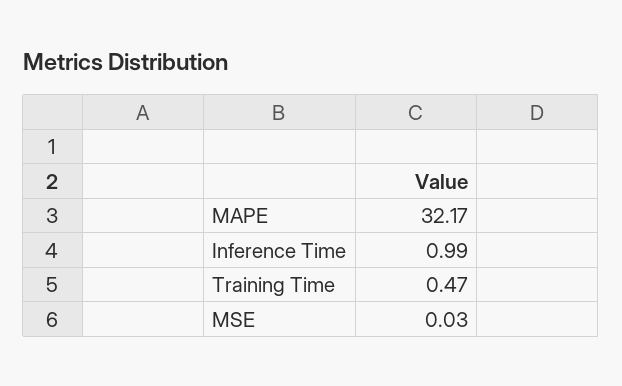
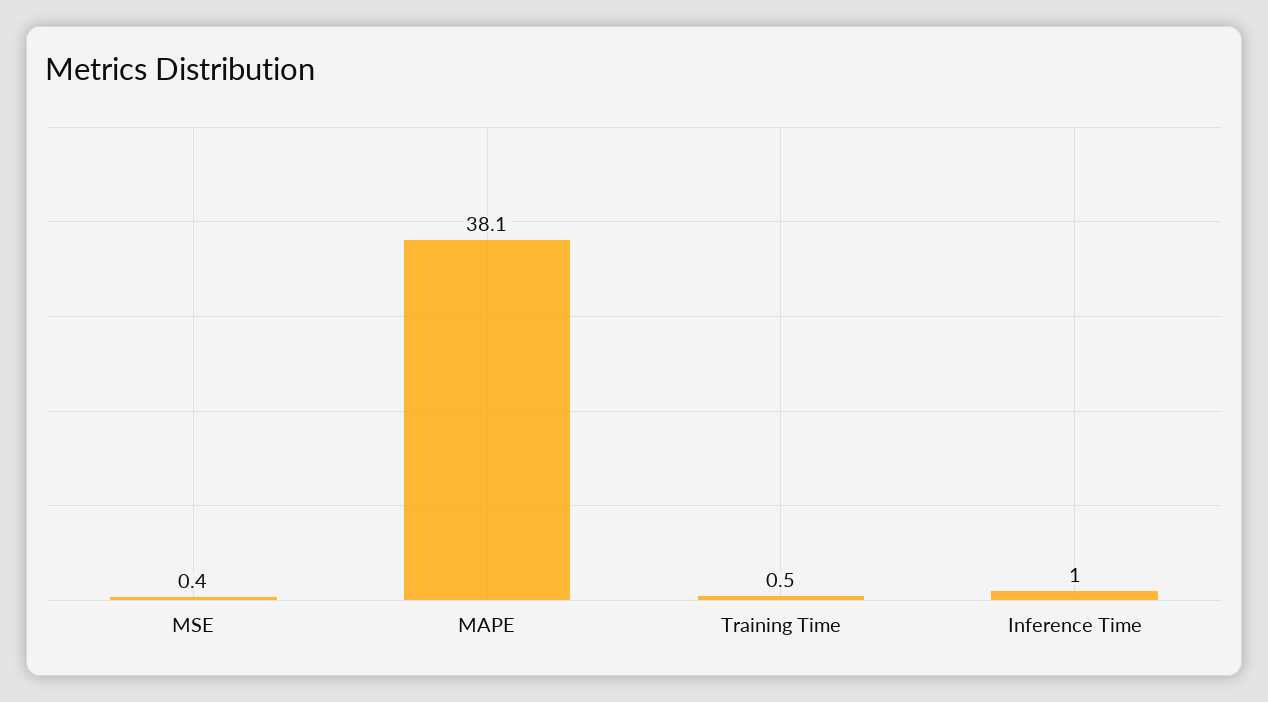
  {
-   "MAPE": 32.17,
+   "MAPE": 38.1,
    "Inference Time": 0.99,
    "Training Time": 0.47,
-   "MSE": 0.03
+   "MSE": 0.4
  }

